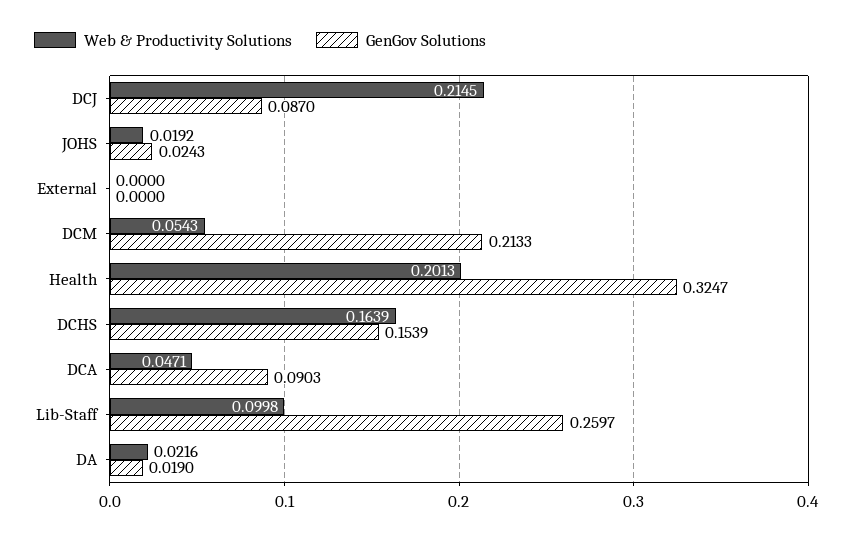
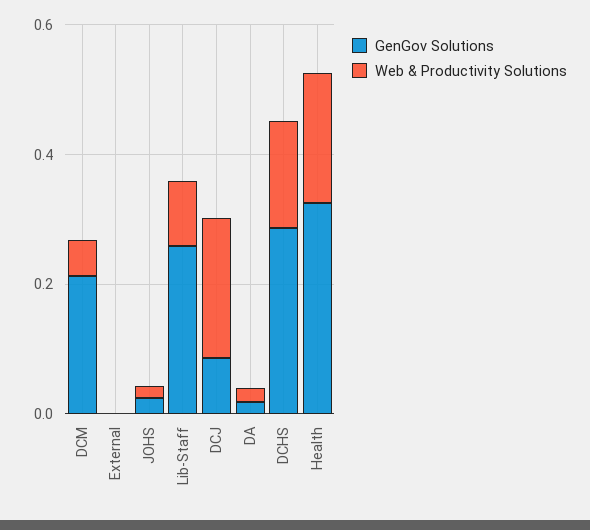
  {
    "Web & Productivity Solutions": {
      "DCJ": 0.2145,
      "JOHS": 0.0192,
      "External": 0,
      "DCM": 0.0543,
      "Health": 0.2013,
      "DCHS": 0.1639,
-     "DCA": 0.0471,
      "Lib-Staff": 0.0998,
      "DA": 0.0216
    },
    "GenGov Solutions": {
      "DCJ": 0.087,
      "JOHS": 0.0243,
      "External": 0,
      "DCM": 0.2133,
      "Health": 0.3247,
-     "DCHS": 0.1539,
+     "DCHS": 0.3,
-     "DCA": 0.0903,
      "Lib-Staff": 0.2597,
      "DA": 0.019
    }
  }

